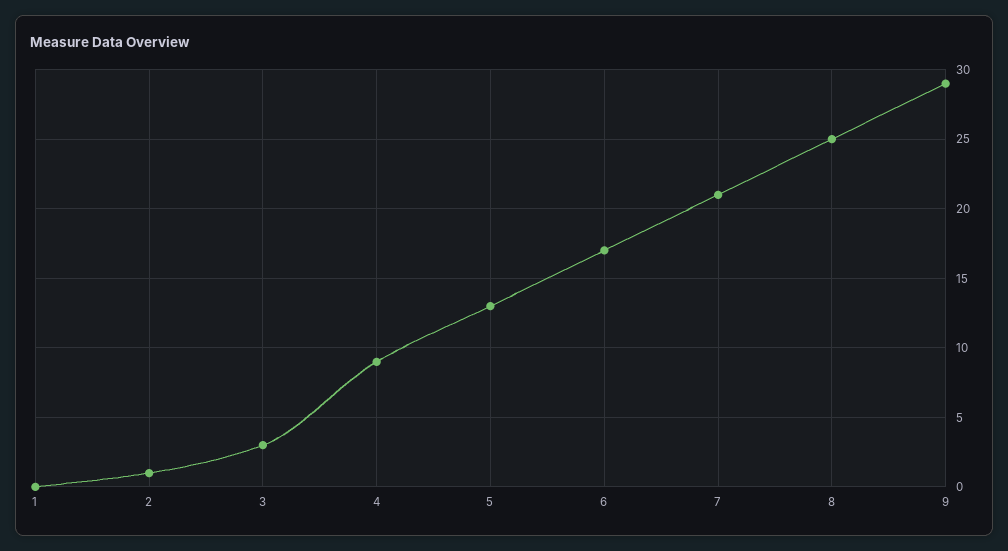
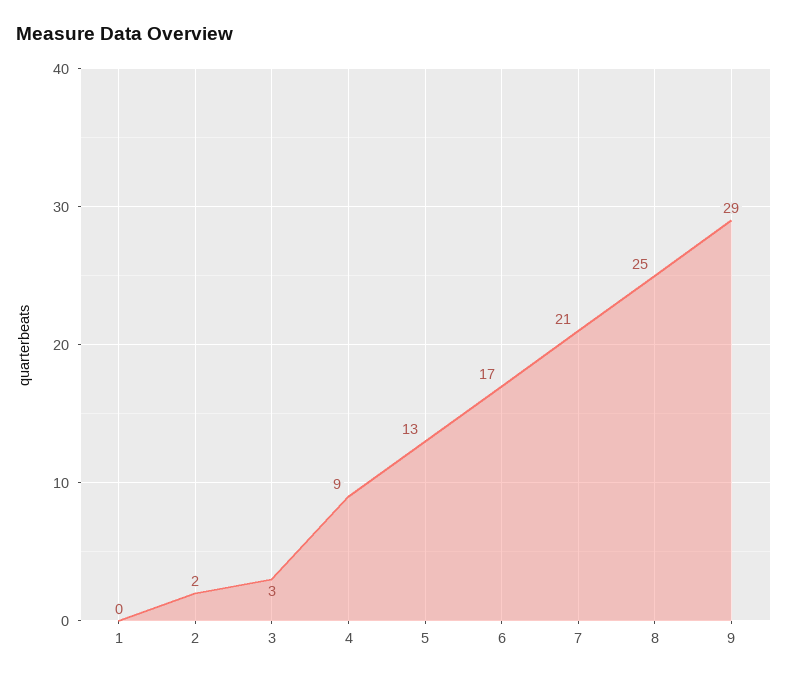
  {
    "1": 0,
-   "2": 1,
+   "2": 2,
    "3": 3,
    "4": 9,
    "5": 13,
    "6": 17,
    "7": 21,
    "8": 25,
    "9": 29
  }

